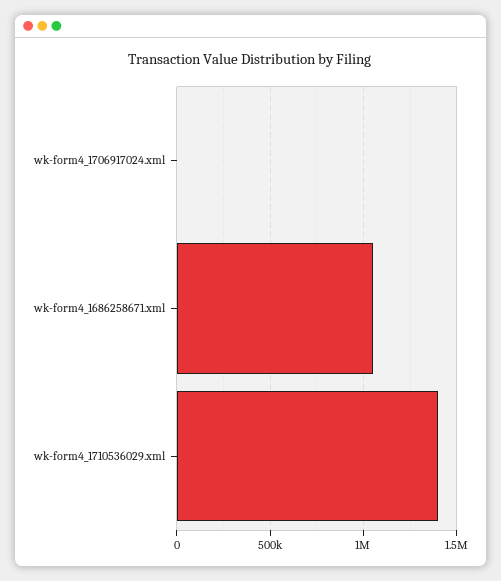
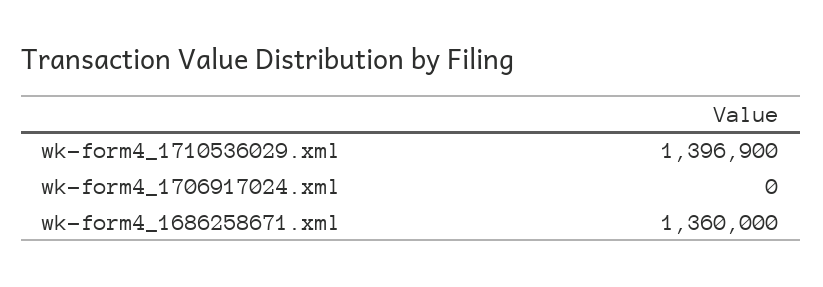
  {
    "wk-form4_1706917024.xml": 0,
-   "wk-form4_1686258671.xml": 1050000,
+   "wk-form4_1686258671.xml": 1360000,
    "wk-form4_1710536029.xml": 1396900
  }

